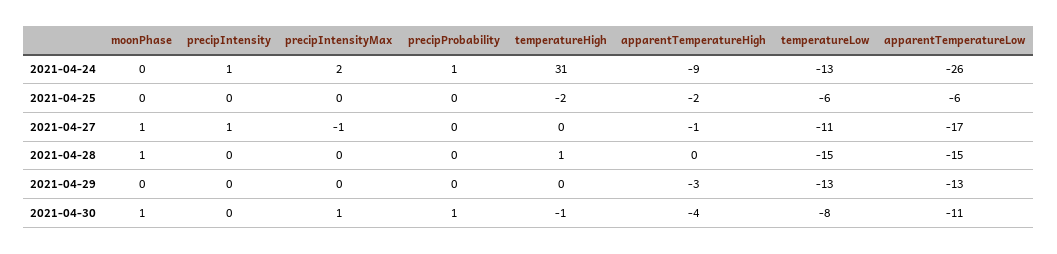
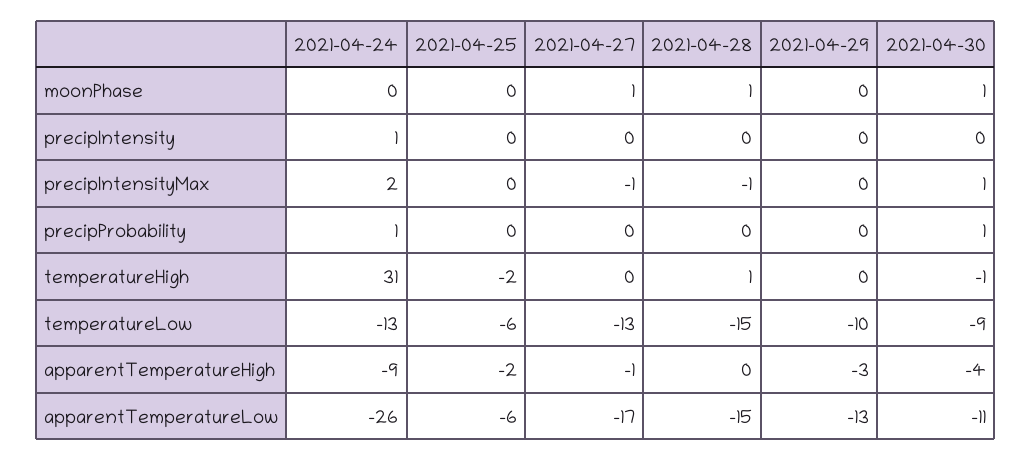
  {
    "moonPhase": {
      "2021-04-24": 0,
      "2021-04-25": 0,
      "2021-04-27": 1,
      "2021-04-28": 1,
      "2021-04-29": 0,
      "2021-04-30": 1
    },
    "precipIntensity": {
      "2021-04-24": 1,
      "2021-04-25": 0,
-     "2021-04-27": 1,
+     "2021-04-27": 0,
      "2021-04-28": 0,
      "2021-04-29": 0,
      "2021-04-30": 0
    },
    "precipIntensityMax": {
      "2021-04-24": 2,
      "2021-04-25": 0,
      "2021-04-27": -1,
-     "2021-04-28": 0,
+     "2021-04-28": -1,
      "2021-04-29": 0,
      "2021-04-30": 1
    },
    "precipProbability": {
      "2021-04-24": 1,
      "2021-04-25": 0,
      "2021-04-27": 0,
      "2021-04-28": 0,
      "2021-04-29": 0,
      "2021-04-30": 1
    },
    "temperatureHigh": {
      "2021-04-24": 31,
      "2021-04-25": -2,
      "2021-04-27": 0,
      "2021-04-28": 1,
      "2021-04-29": 0,
      "2021-04-30": -1
    },
    "apparentTemperatureHigh": {
      "2021-04-24": -9,
      "2021-04-25": -2,
      "2021-04-27": -1,
      "2021-04-28": 0,
      "2021-04-29": -3,
      "2021-04-30": -4
    },
    "temperatureLow": {
      "2021-04-24": -13,
      "2021-04-25": -6,
-     "2021-04-27": -11,
+     "2021-04-27": -13,
      "2021-04-28": -15,
-     "2021-04-29": -13,
+     "2021-04-29": -10,
-     "2021-04-30": -8
+     "2021-04-30": -9
    },
    "apparentTemperatureLow": {
      "2021-04-24": -26,
      "2021-04-25": -6,
      "2021-04-27": -17,
      "2021-04-28": -15,
      "2021-04-29": -13,
      "2021-04-30": -11
    }
  }

